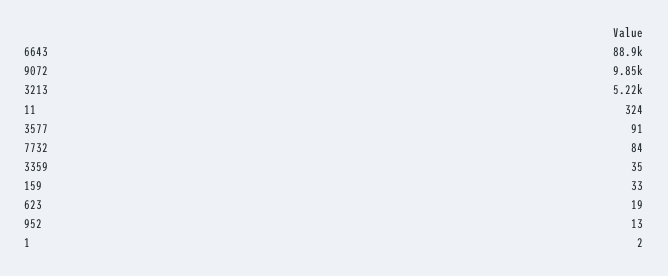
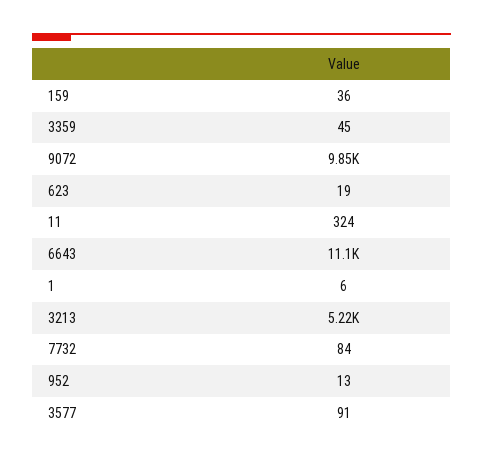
  {
-   "6643": 88900,
+   "6643": 11100,
    "9072": 9850,
    "3213": 5220,
    "11": 324,
    "3577": 91,
    "7732": 84,
-   "3359": 35,
+   "3359": 45,
-   "159": 33,
+   "159": 36,
    "623": 19,
    "952": 13,
-   "1": 2
+   "1": 6
  }

